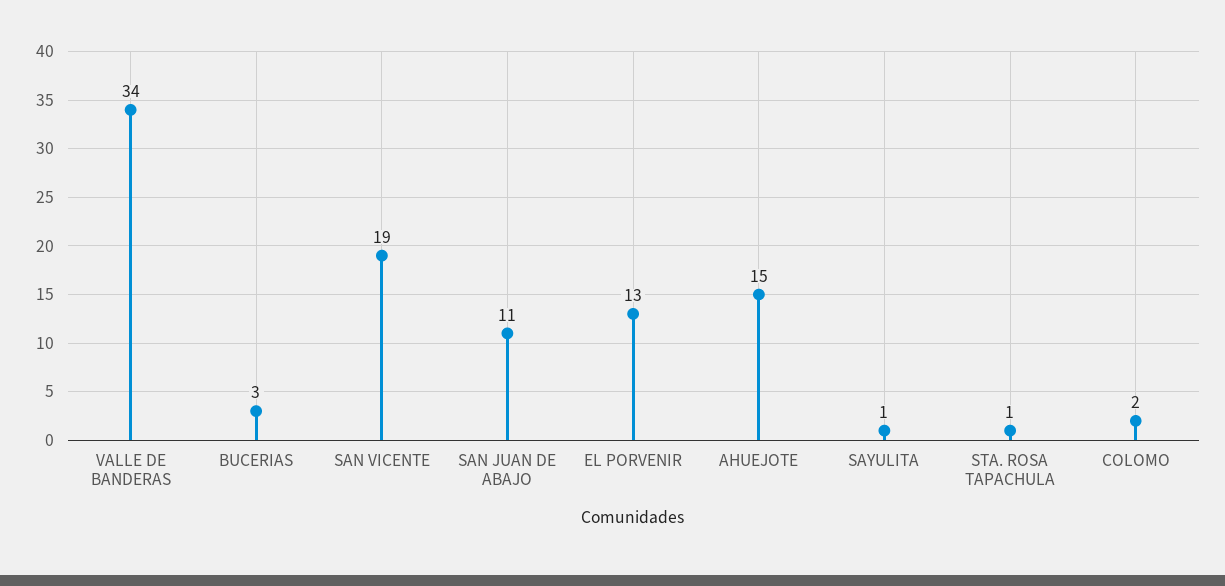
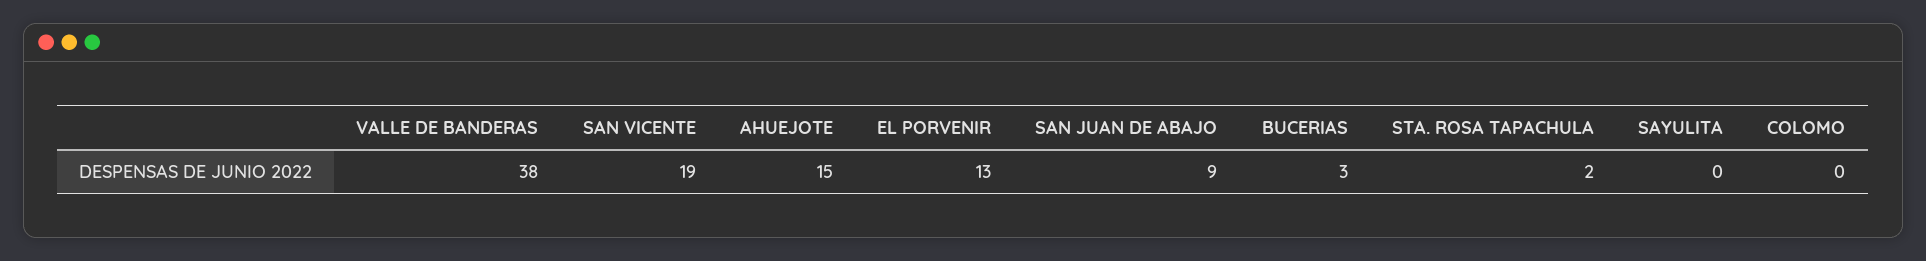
  {
-   "VALLE DE BANDERAS": 34,
+   "VALLE DE BANDERAS": 38,
    "BUCERIAS": 3,
    "SAN VICENTE": 19,
-   "SAN JUAN DE ABAJO": 11,
+   "SAN JUAN DE ABAJO": 9,
    "EL PORVENIR": 13,
    "AHUEJOTE": 15,
-   "SAYULITA": 1,
+   "SAYULITA": 0,
-   "STA. ROSA TAPACHULA": 1,
+   "STA. ROSA TAPACHULA": 2,
-   "COLOMO": 2
+   "COLOMO": 0
  }

